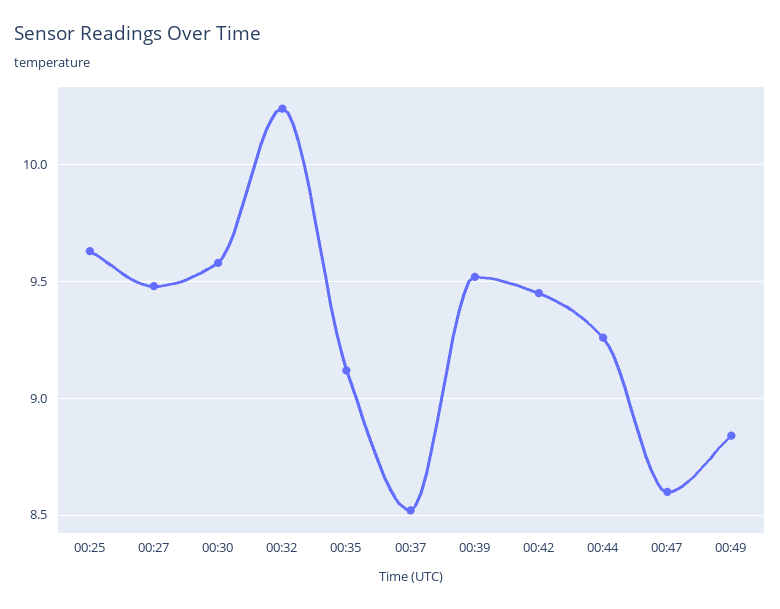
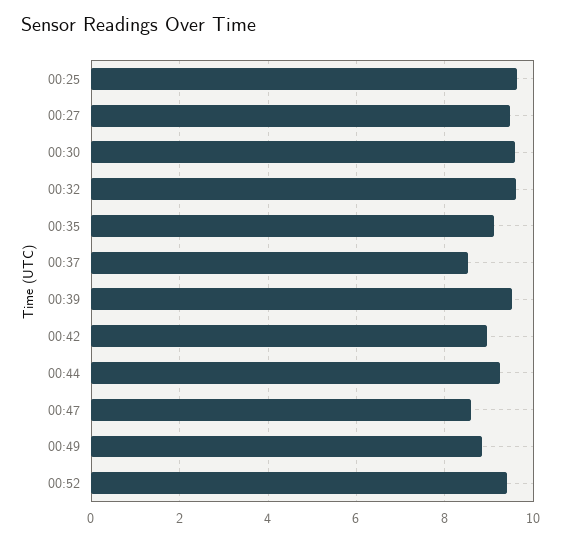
  {
    "00:25": 9.65,
    "00:27": 9.5,
    "00:30": 9.6,
-   "00:32": 10.25,
+   "00:32": 9.6,
    "00:35": 9.1,
    "00:37": 8.5,
    "00:39": 9.5,
-   "00:42": 9.45,
+   "00:42": 9,
    "00:44": 9.25,
    "00:47": 8.6,
-   "00:49": 8.85
+   "00:49": 8.85,
+   "00:52": 9.4
  }

